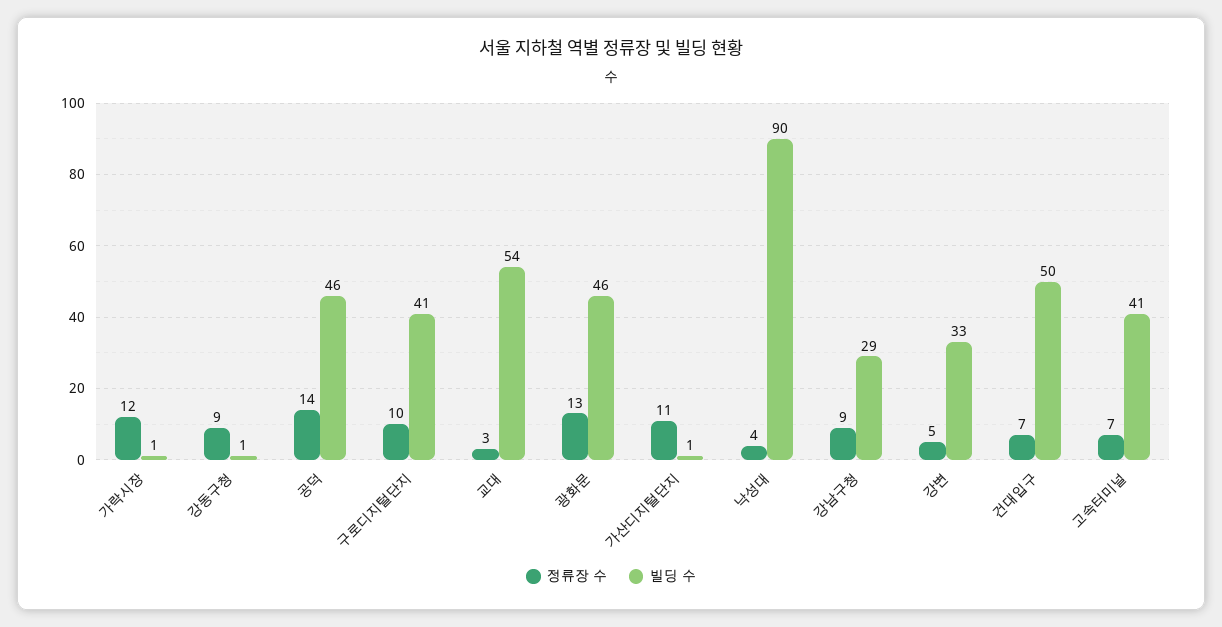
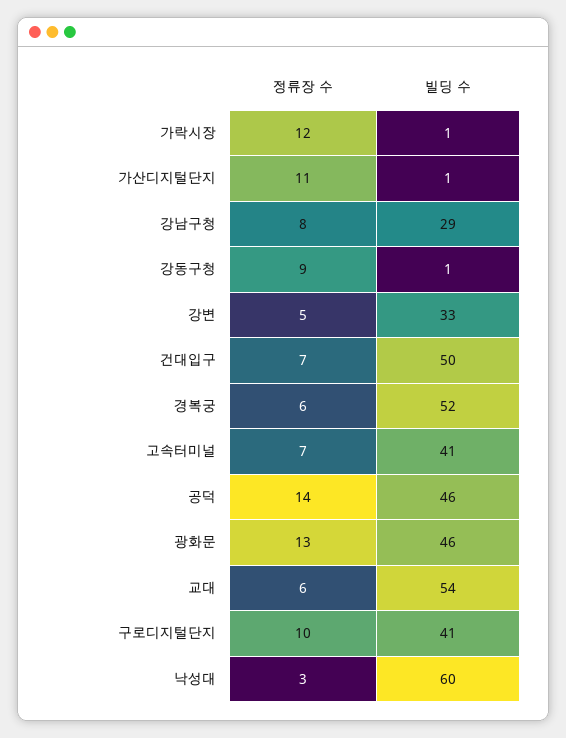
  {
    "정류장 수": {
      "가락시장": 12,
      "강동구청": 9,
      "공덕": 14,
      "구로디지털단지": 10,
-     "교대": 3,
+     "교대": 6,
      "광화문": 13,
      "가산디지털단지": 11,
-     "낙성대": 4,
+     "낙성대": 3,
-     "강남구청": 9,
+     "강남구청": 8,
      "강변": 5,
      "건대입구": 7,
-     "고속터미널": 7
+     "고속터미널": 7,
+     "경복궁": 6
    },
    "빌딩 수": {
      "가락시장": 1,
      "강동구청": 1,
      "공덕": 46,
      "구로디지털단지": 41,
      "교대": 54,
      "광화문": 46,
      "가산디지털단지": 1,
-     "낙성대": 90,
+     "낙성대": 60,
      "강남구청": 29,
      "강변": 33,
      "건대입구": 50,
-     "고속터미널": 41
+     "고속터미널": 41,
+     "경복궁": 52
    }
  }

